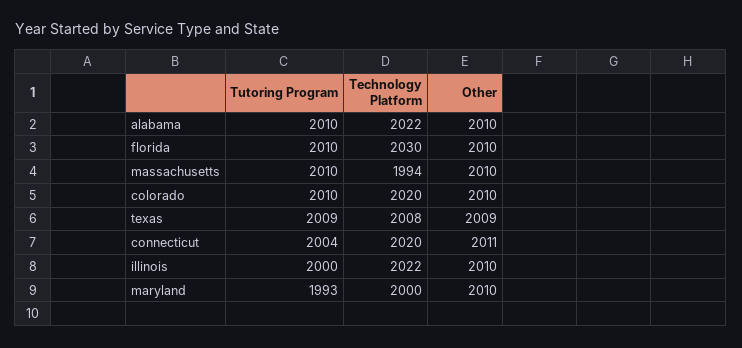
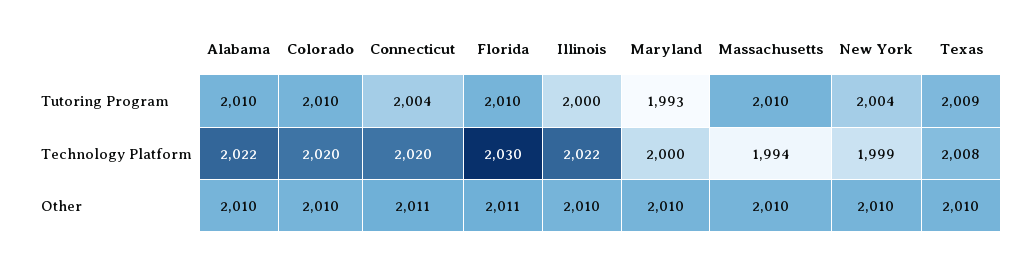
  {
    "Tutoring Program": {
      "alabama": 2010,
      "florida": 2010,
      "massachusetts": 2010,
      "colorado": 2010,
      "texas": 2009,
      "connecticut": 2004,
      "illinois": 2000,
-     "maryland": 1993
+     "maryland": 1993,
+     "New York": 2004
    },
    "Technology Platform": {
      "alabama": 2022,
      "florida": 2030,
      "massachusetts": 1994,
      "colorado": 2020,
      "texas": 2008,
      "connecticut": 2020,
      "illinois": 2022,
-     "maryland": 2000
+     "maryland": 2000,
+     "New York": 1999
    },
    "Other": {
      "alabama": 2010,
-     "florida": 2010,
+     "florida": 2011,
      "massachusetts": 2010,
      "colorado": 2010,
-     "texas": 2009,
+     "texas": 2010,
      "connecticut": 2011,
      "illinois": 2010,
-     "maryland": 2010
+     "maryland": 2010,
+     "New York": 2010
    }
  }

